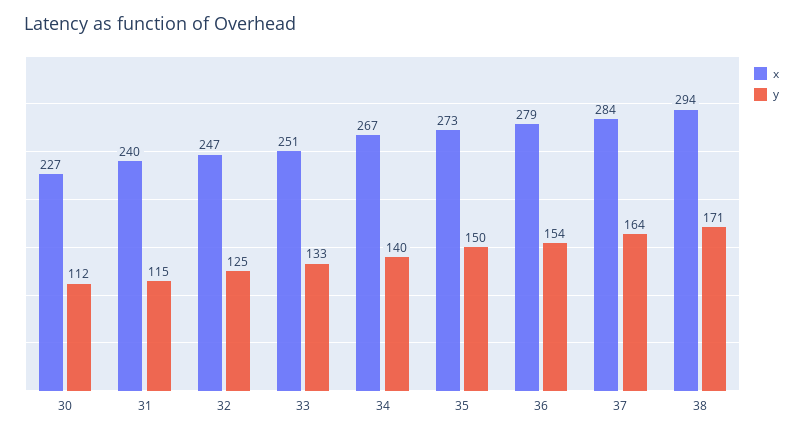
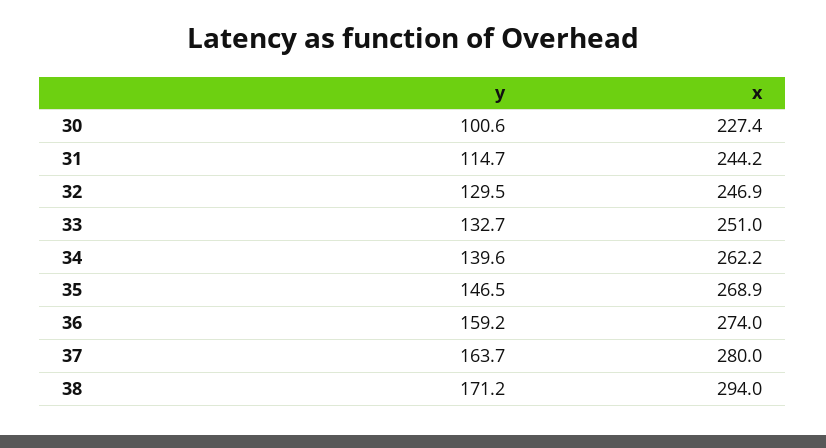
  {
    "x": {
      "30": 227.4,
-     "31": 240,
+     "31": 244.2,
      "32": 246.9,
      "33": 251,
-     "34": 267,
+     "34": 262.2,
-     "35": 273,
+     "35": 268.9,
-     "36": 279,
+     "36": 274,
-     "37": 284,
+     "37": 280,
      "38": 294
    },
    "y": {
-     "30": 112,
+     "30": 100.6,
      "31": 114.7,
-     "32": 125,
+     "32": 129.5,
      "33": 132.7,
      "34": 139.6,
-     "35": 150,
+     "35": 146.5,
-     "36": 154,
+     "36": 159.2,
      "37": 163.7,
      "38": 171.2
    }
  }

